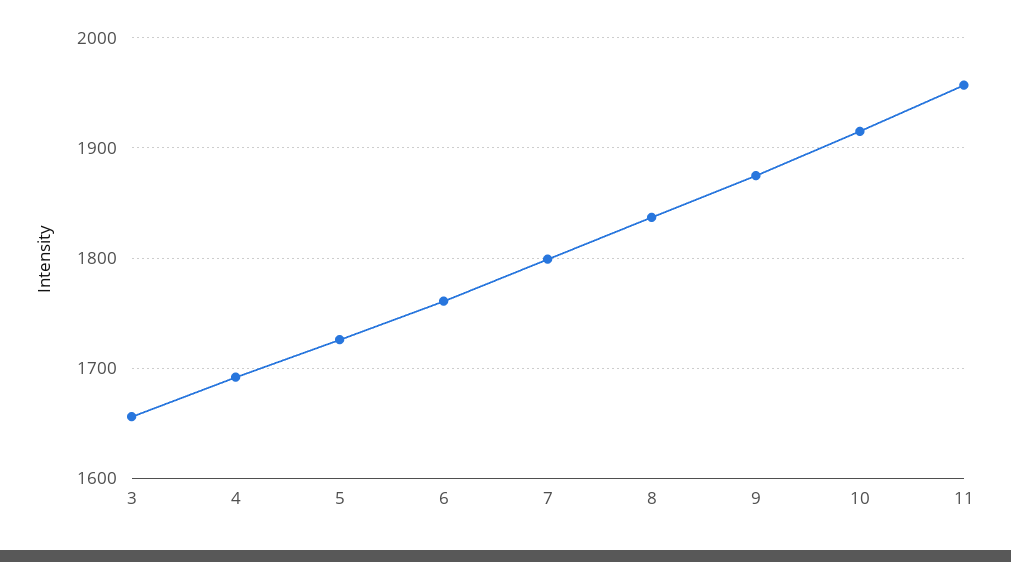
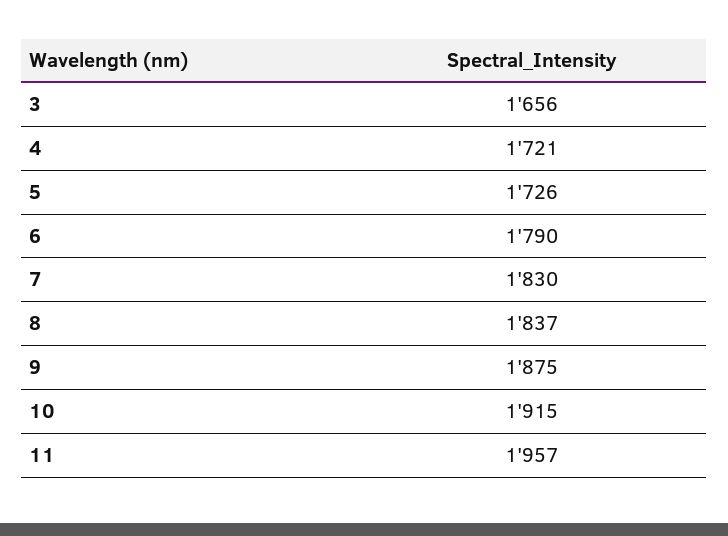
  {
    "3": 1656,
-   "4": 1690,
+   "4": 1721,
    "5": 1726,
-   "6": 1760,
+   "6": 1790,
-   "7": 1800,
+   "7": 1830,
    "8": 1837,
    "9": 1875,
    "10": 1915,
    "11": 1957
  }

